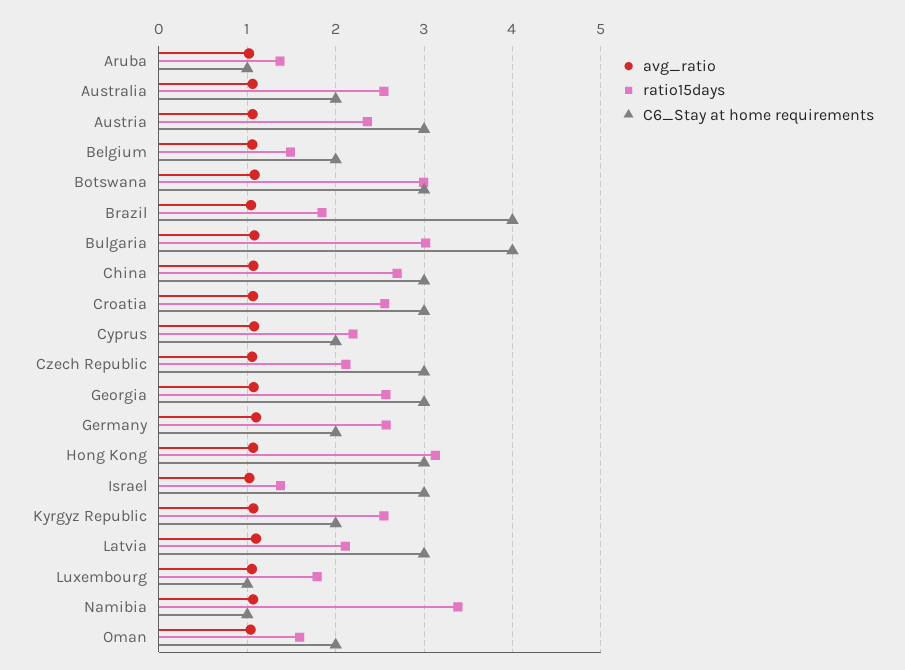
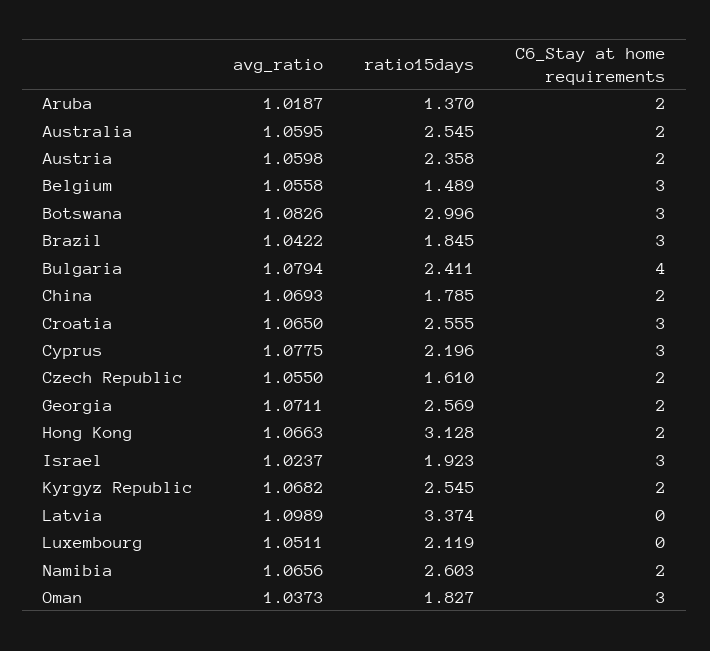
  {
    "avg_ratio": {
      "Aruba": 1.0187,
      "Australia": 1.0595,
      "Austria": 1.0598,
      "Belgium": 1.0558,
      "Botswana": 1.0826,
      "Brazil": 1.0422,
      "Bulgaria": 1.0794,
      "China": 1.0693,
      "Croatia": 1.065,
      "Cyprus": 1.0775,
      "Czech Republic": 1.055,
      "Georgia": 1.0711,
-     "Germany": 1.1,
      "Hong Kong": 1.0663,
      "Israel": 1.0237,
      "Kyrgyz Republic": 1.0682,
      "Latvia": 1.0989,
      "Luxembourg": 1.0511,
      "Namibia": 1.0656,
      "Oman": 1.0373
    },
    "ratio15days": {
      "Aruba": 1.37,
      "Australia": 2.545,
      "Austria": 2.358,
      "Belgium": 1.489,
      "Botswana": 2.996,
      "Brazil": 1.845,
-     "Bulgaria": 3,
+     "Bulgaria": 2.411,
-     "China": 2.7,
+     "China": 1.785,
      "Croatia": 2.555,
      "Cyprus": 2.196,
-     "Czech Republic": 2.1,
+     "Czech Republic": 1.61,
      "Georgia": 2.569,
-     "Germany": 2.6,
      "Hong Kong": 3.128,
-     "Israel": 1.4,
+     "Israel": 1.923,
      "Kyrgyz Republic": 2.545,
-     "Latvia": 2.1,
+     "Latvia": 3.374,
-     "Luxembourg": 1.8,
+     "Luxembourg": 2.119,
-     "Namibia": 3.4,
+     "Namibia": 2.603,
-     "Oman": 1.6
+     "Oman": 1.827
    },
    "C6_Stay at home requirements": {
-     "Aruba": 1,
+     "Aruba": 2,
      "Australia": 2,
-     "Austria": 3,
+     "Austria": 2,
-     "Belgium": 2,
+     "Belgium": 3,
      "Botswana": 3,
-     "Brazil": 4,
+     "Brazil": 3,
      "Bulgaria": 4,
-     "China": 3,
+     "China": 2,
      "Croatia": 3,
-     "Cyprus": 2,
+     "Cyprus": 3,
-     "Czech Republic": 3,
+     "Czech Republic": 2,
-     "Georgia": 3,
+     "Georgia": 2,
-     "Germany": 2,
-     "Hong Kong": 3,
+     "Hong Kong": 2,
      "Israel": 3,
      "Kyrgyz Republic": 2,
-     "Latvia": 3,
+     "Latvia": 0,
-     "Luxembourg": 1,
+     "Luxembourg": 0,
-     "Namibia": 1,
+     "Namibia": 2,
-     "Oman": 2
+     "Oman": 3
    }
  }

